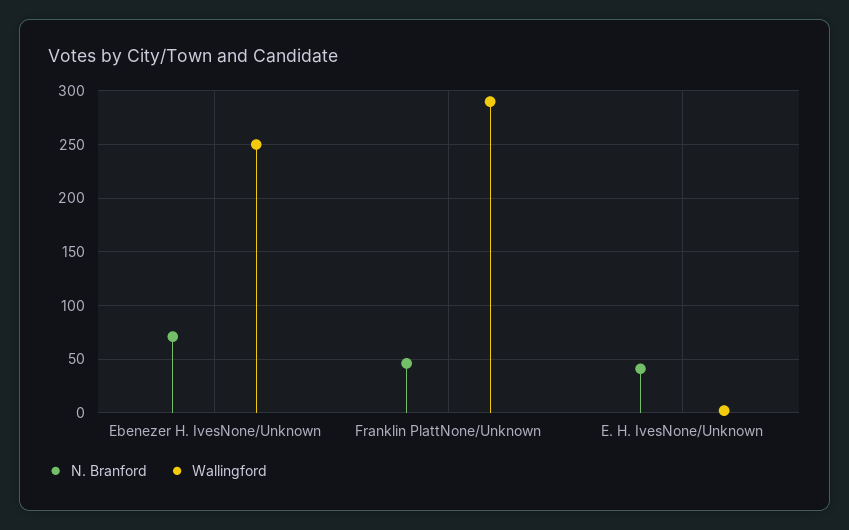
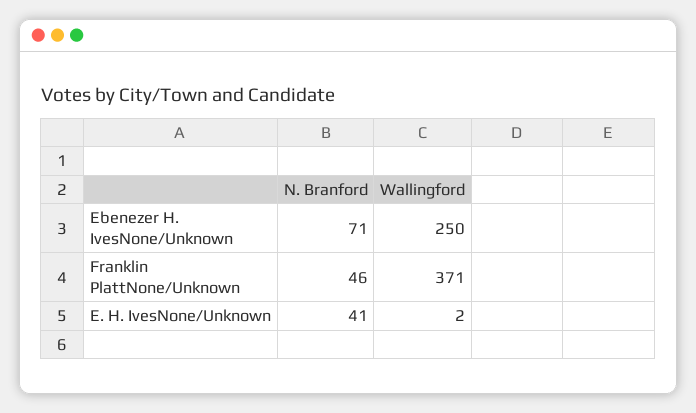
  {
    "N. Branford": {
      "Ebenezer H. IvesNone/Unknown": 71,
      "Franklin PlattNone/Unknown": 46,
      "E. H. IvesNone/Unknown": 41
    },
    "Wallingford": {
      "Ebenezer H. IvesNone/Unknown": 250,
-     "Franklin PlattNone/Unknown": 290,
+     "Franklin PlattNone/Unknown": 371,
      "E. H. IvesNone/Unknown": 2
    }
  }

